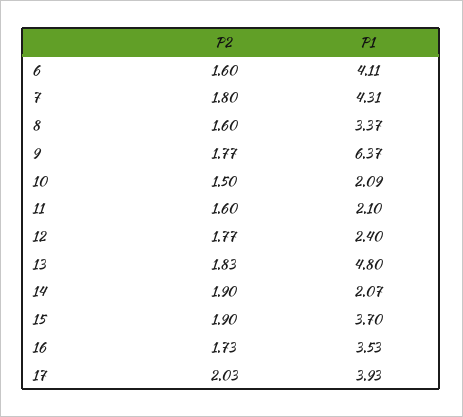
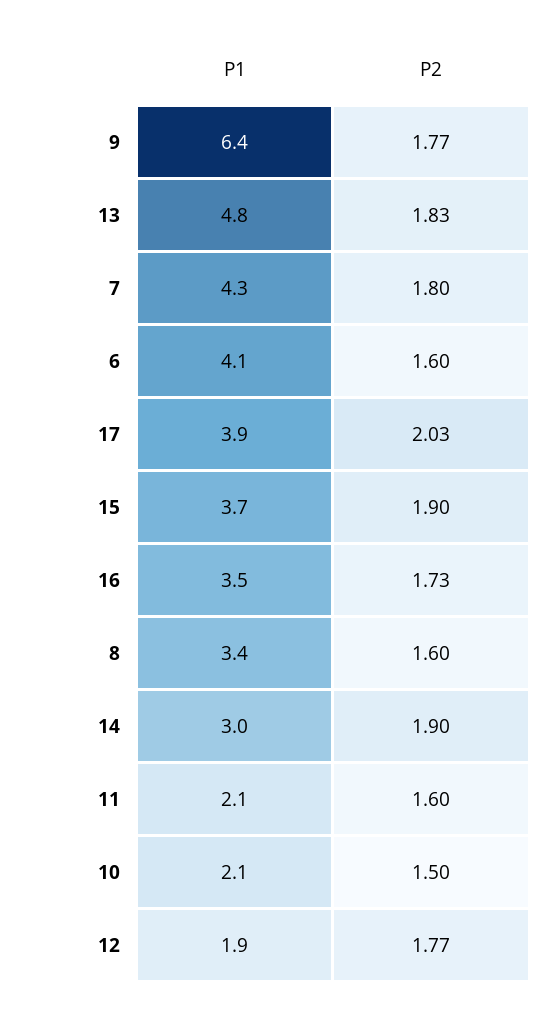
  {
    "P2": {
      "6": 1.6,
      "7": 1.8,
      "8": 1.6,
      "9": 1.77,
      "10": 1.5,
      "11": 1.6,
      "12": 1.77,
      "13": 1.83,
      "14": 1.9,
      "15": 1.9,
      "16": 1.73,
      "17": 2.03
    },
    "P1": {
      "6": 4.11,
      "7": 4.31,
      "8": 3.37,
      "9": 6.37,
      "10": 2.09,
      "11": 2.1,
-     "12": 2.4,
+     "12": 1.9,
      "13": 4.8,
-     "14": 2.07,
+     "14": 3,
      "15": 3.7,
      "16": 3.53,
      "17": 3.93
    }
  }

